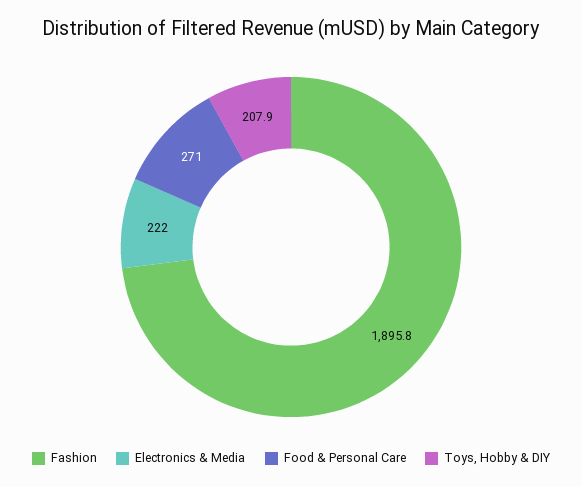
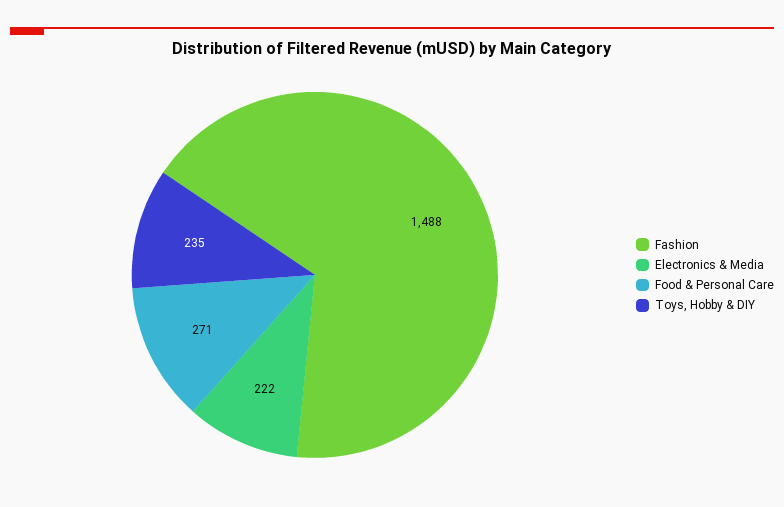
  {
-   "Fashion": 1895.8,
+   "Fashion": 1488,
    "Electronics & Media": 222,
    "Food & Personal Care": 271,
-   "Toys, Hobby & DIY": 207.9
+   "Toys, Hobby & DIY": 235
  }

